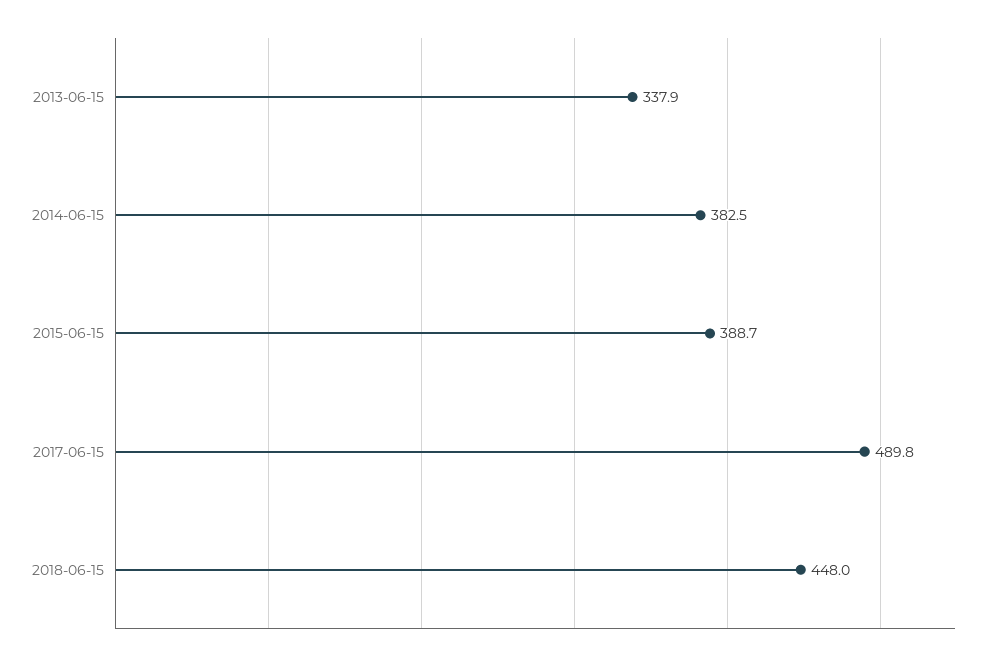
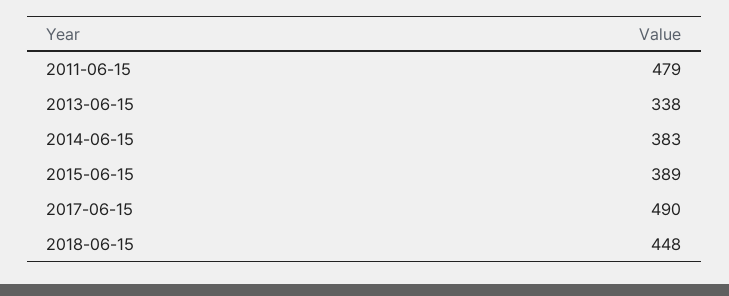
  {
    "2013-06-15": 337.9,
    "2014-06-15": 382.5,
    "2015-06-15": 388.7,
    "2017-06-15": 489.8,
-   "2018-06-15": 448
+   "2018-06-15": 448,
+   "2011-06-15": 479
  }

